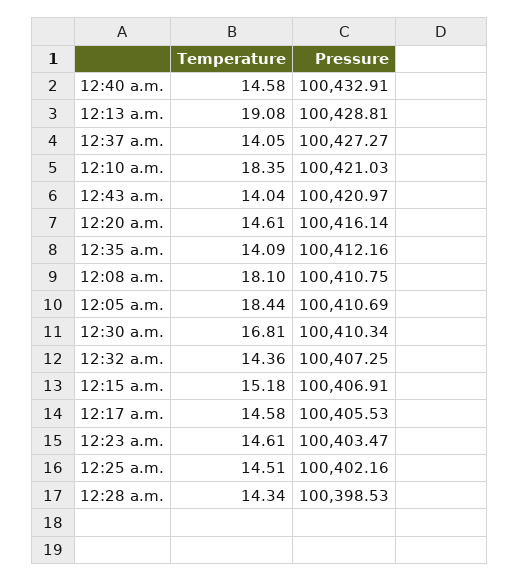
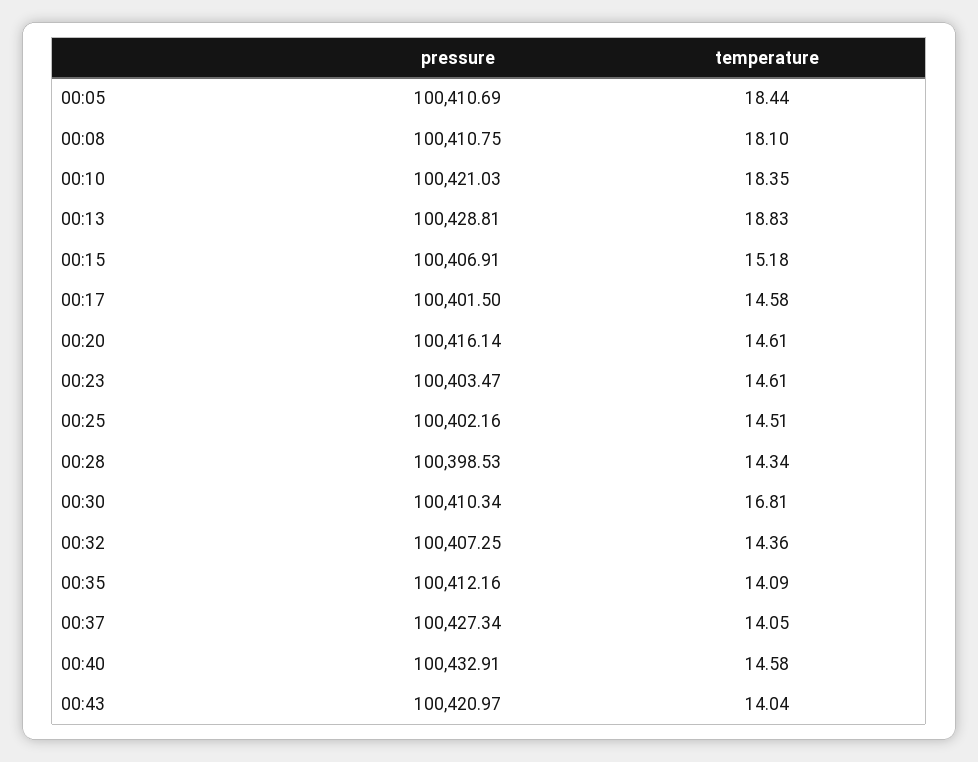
  {
    "Temperature": {
      "12:40 a.m.": 14.58,
-     "12:13 a.m.": 19.08,
+     "12:13 a.m.": 18.83,
      "12:37 a.m.": 14.05,
      "12:10 a.m.": 18.35,
      "12:43 a.m.": 14.04,
      "12:20 a.m.": 14.61,
      "12:35 a.m.": 14.09,
      "12:08 a.m.": 18.1,
      "12:05 a.m.": 18.44,
      "12:30 a.m.": 16.81,
      "12:32 a.m.": 14.36,
      "12:15 a.m.": 15.18,
      "12:17 a.m.": 14.58,
      "12:23 a.m.": 14.61,
      "12:25 a.m.": 14.51,
      "12:28 a.m.": 14.34
    },
    "Pressure": {
      "12:40 a.m.": 100432.91,
      "12:13 a.m.": 100428.81,
-     "12:37 a.m.": 100427.27,
+     "12:37 a.m.": 100427.34,
      "12:10 a.m.": 100421.03,
      "12:43 a.m.": 100420.97,
      "12:20 a.m.": 100416.14,
      "12:35 a.m.": 100412.16,
      "12:08 a.m.": 100410.75,
      "12:05 a.m.": 100410.69,
      "12:30 a.m.": 100410.34,
      "12:32 a.m.": 100407.25,
      "12:15 a.m.": 100406.91,
-     "12:17 a.m.": 100405.53,
+     "12:17 a.m.": 100401.5,
      "12:23 a.m.": 100403.47,
      "12:25 a.m.": 100402.16,
      "12:28 a.m.": 100398.53
    }
  }

